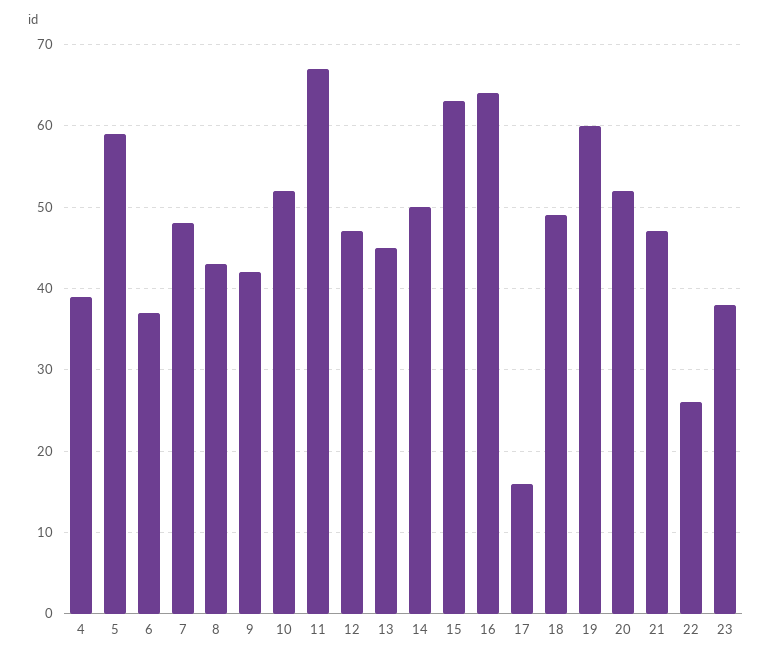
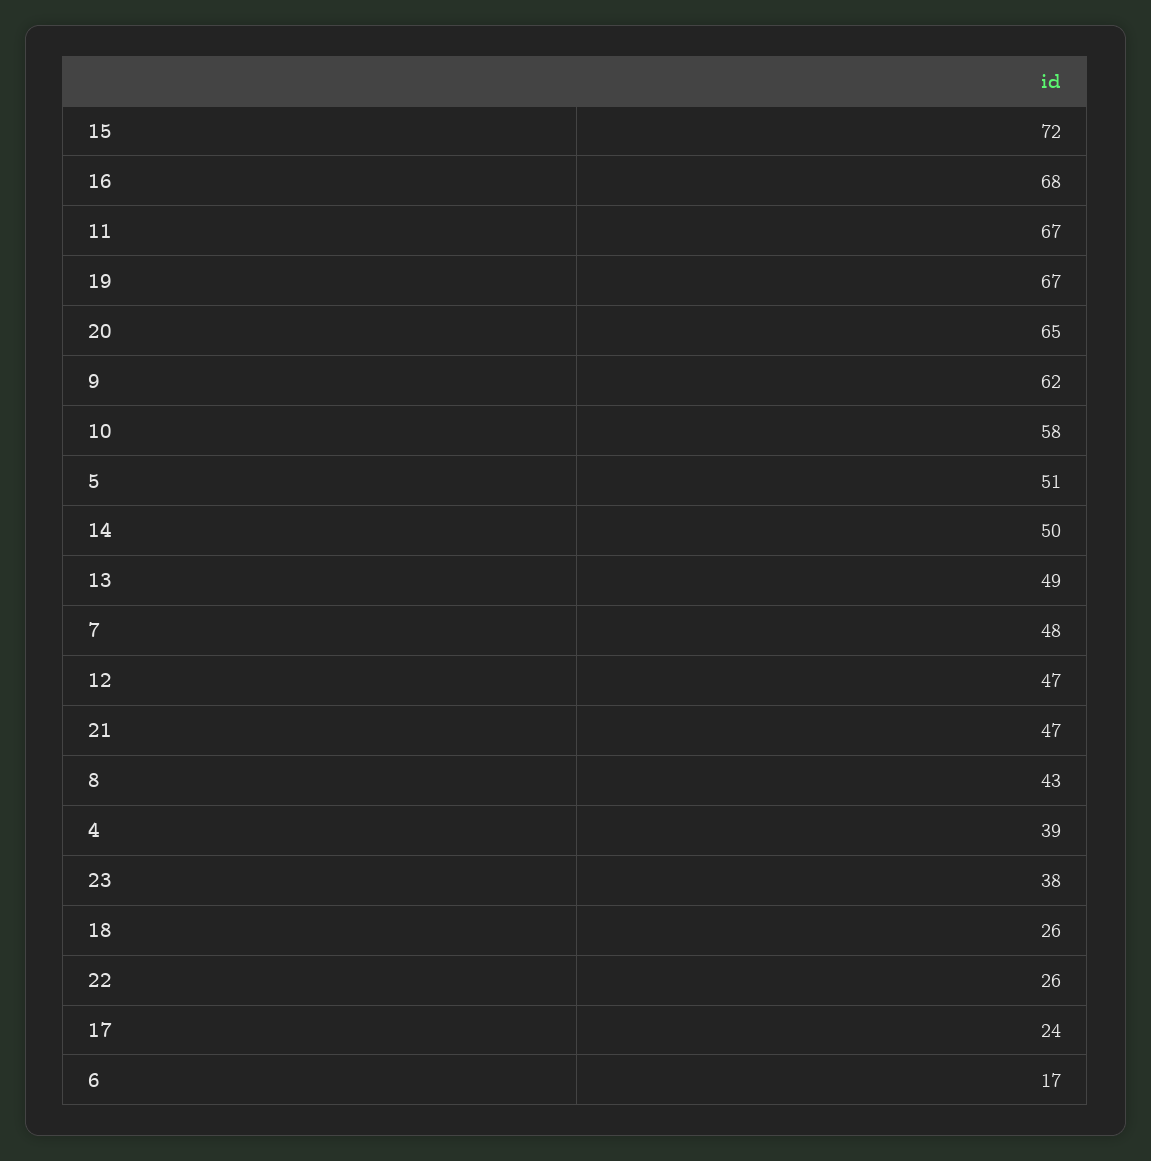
  {
    "4": 39,
-   "5": 59,
+   "5": 51,
-   "6": 37,
+   "6": 17,
    "7": 48,
    "8": 43,
-   "9": 42,
+   "9": 62,
-   "10": 52,
+   "10": 58,
    "11": 67,
    "12": 47,
-   "13": 45,
+   "13": 49,
    "14": 50,
-   "15": 63,
+   "15": 72,
-   "16": 64,
+   "16": 68,
-   "17": 16,
+   "17": 24,
-   "18": 49,
+   "18": 26,
-   "19": 60,
+   "19": 67,
-   "20": 52,
+   "20": 65,
    "21": 47,
    "22": 26,
    "23": 38
  }

